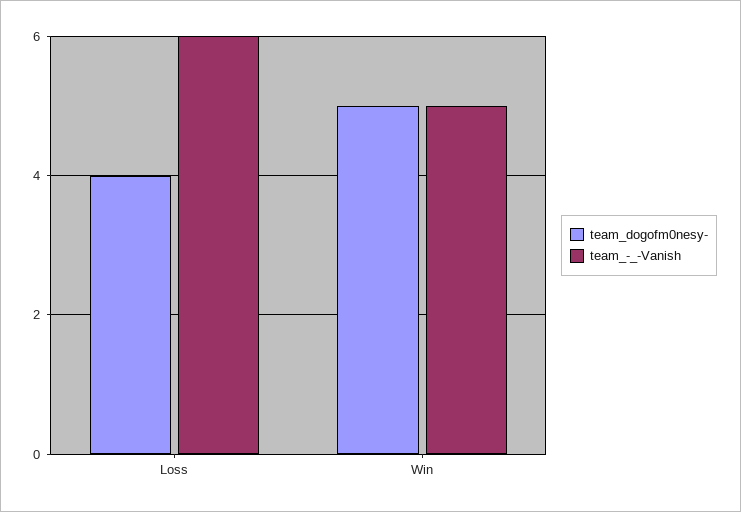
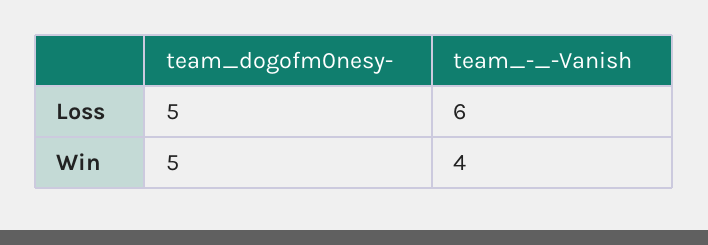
  {
    "team_dogofm0nesy-": {
-     "Loss": 4,
+     "Loss": 5,
      "Win": 5
    },
    "team_-_-Vanish": {
      "Loss": 6,
-     "Win": 5
+     "Win": 4
    }
  }

